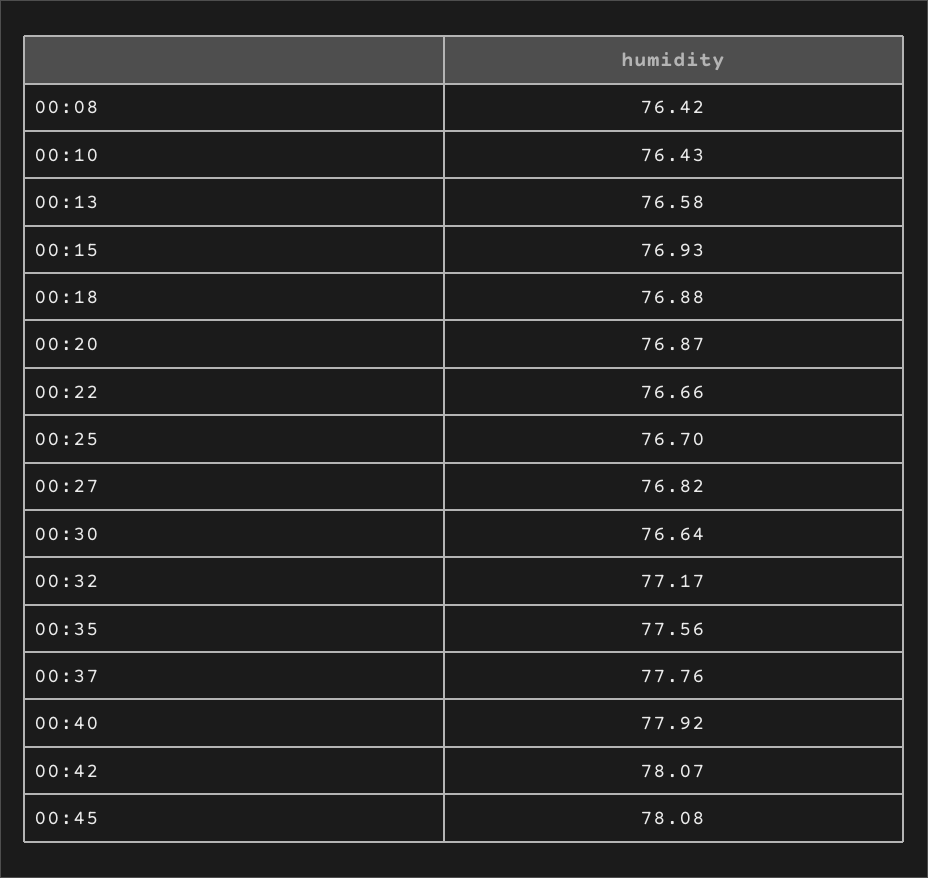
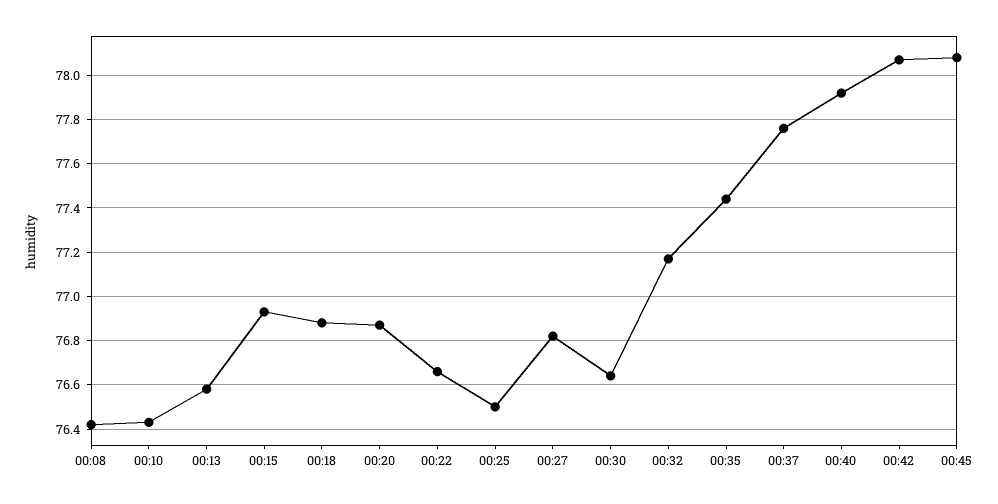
  {
    "00:08": 76.42,
    "00:10": 76.43,
    "00:13": 76.58,
    "00:15": 76.93,
    "00:18": 76.88,
    "00:20": 76.87,
    "00:22": 76.66,
-   "00:25": 76.7,
+   "00:25": 76.5,
    "00:27": 76.82,
    "00:30": 76.64,
    "00:32": 77.17,
-   "00:35": 77.56,
+   "00:35": 77.45,
    "00:37": 77.76,
    "00:40": 77.92,
    "00:42": 78.07,
    "00:45": 78.08
  }

